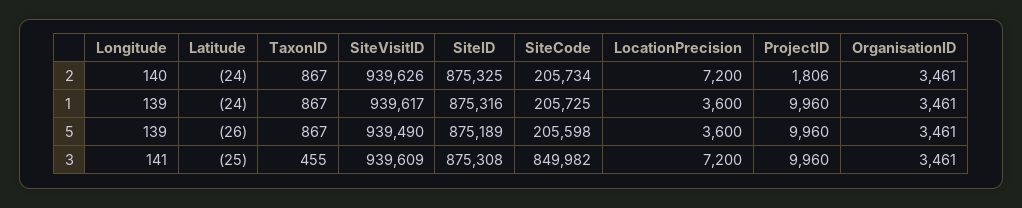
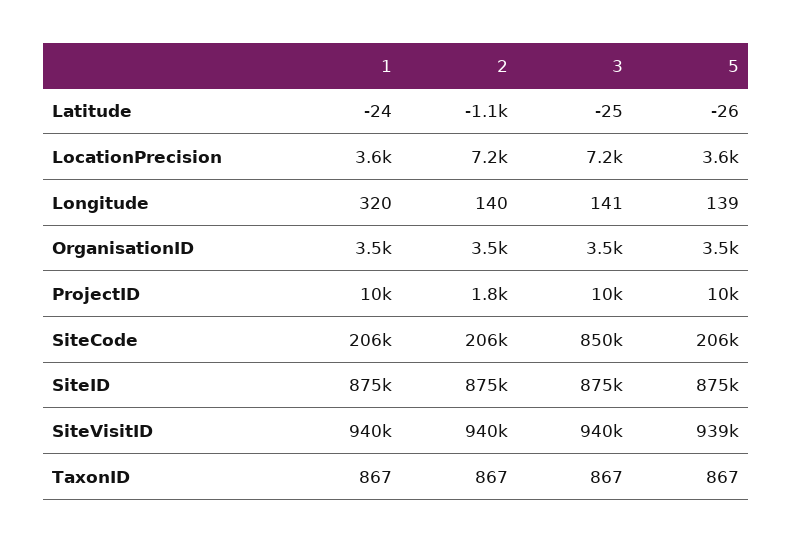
  {
    "Longitude": {
      "2": 140,
-     "1": 139,
+     "1": 320,
      "5": 139,
      "3": 141
    },
    "Latitude": {
-     "2": -24,
+     "2": -1100,
      "1": -24,
      "5": -26,
      "3": -25
    },
    "TaxonID": {
      "2": 867,
      "1": 867,
      "5": 867,
-     "3": 455
+     "3": 867
    },
    "SiteVisitID": {
      "2": 939626,
      "1": 939617,
      "5": 939490,
      "3": 939609
    },
    "SiteID": {
      "2": 875325,
      "1": 875316,
      "5": 875189,
      "3": 875308
    },
    "SiteCode": {
      "2": 205734,
      "1": 205725,
      "5": 205598,
      "3": 849982
    },
    "LocationPrecision": {
      "2": 7200,
      "1": 3600,
      "5": 3600,
      "3": 7200
    },
    "ProjectID": {
      "2": 1806,
      "1": 9960,
      "5": 9960,
      "3": 9960
    },
    "OrganisationID": {
      "2": 3461,
      "1": 3461,
      "5": 3461,
      "3": 3461
    }
  }

